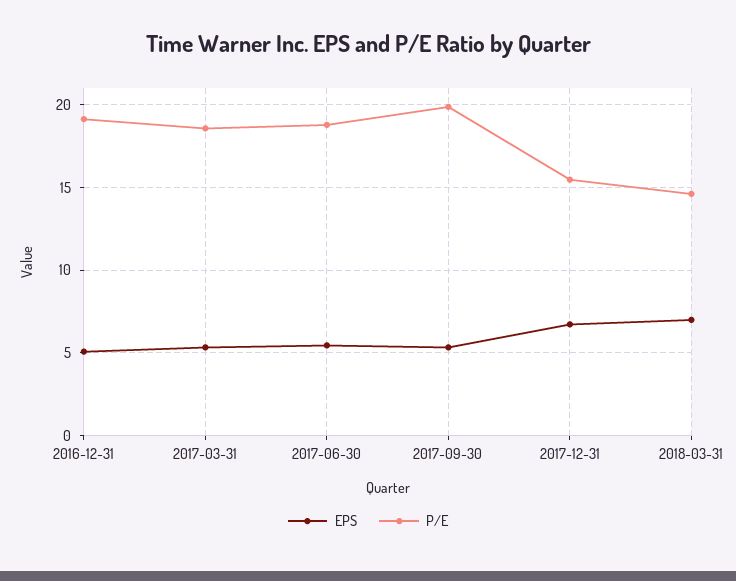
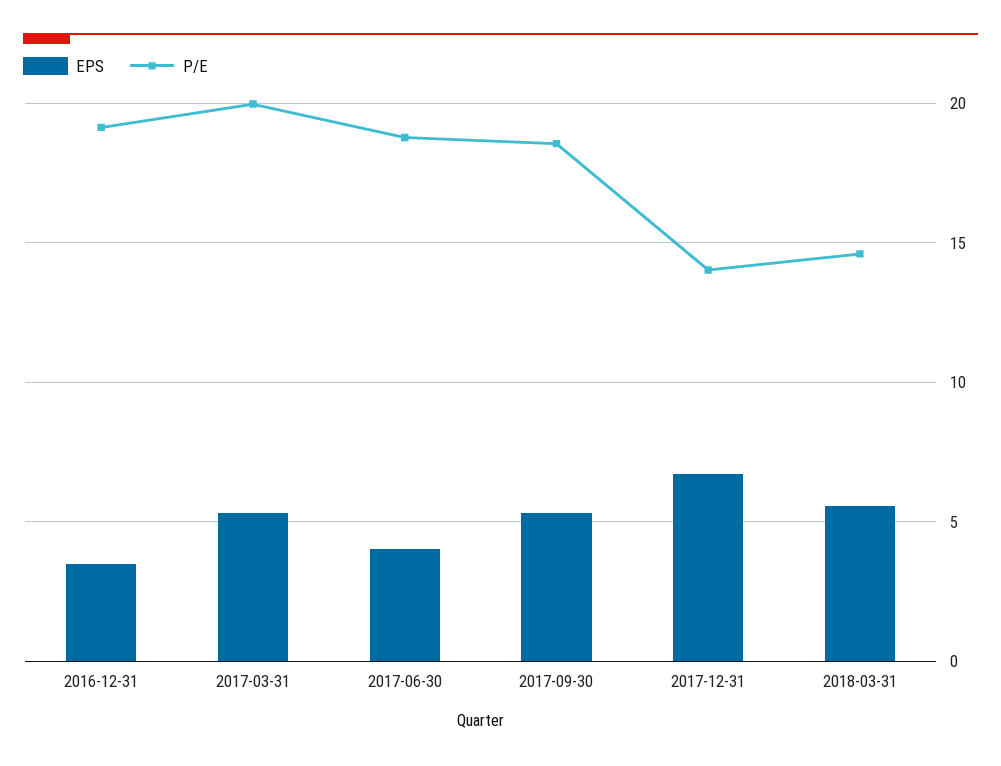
  {
    "EPS": {
-     "2016-12-31": 5,
+     "2016-12-31": 3.5,
      "2017-03-31": 5.5,
-     "2017-06-30": 5.5,
+     "2017-06-30": 4,
      "2017-09-30": 5.5,
      "2017-12-31": 6.5,
-     "2018-03-31": 7
+     "2018-03-31": 5.5
    },
    "P/E": {
      "2016-12-31": 19,
-     "2017-03-31": 18.5,
+     "2017-03-31": 20,
      "2017-06-30": 19,
-     "2017-09-30": 20,
+     "2017-09-30": 18.5,
-     "2017-12-31": 15.5,
+     "2017-12-31": 14,
      "2018-03-31": 14.5
    }
  }

